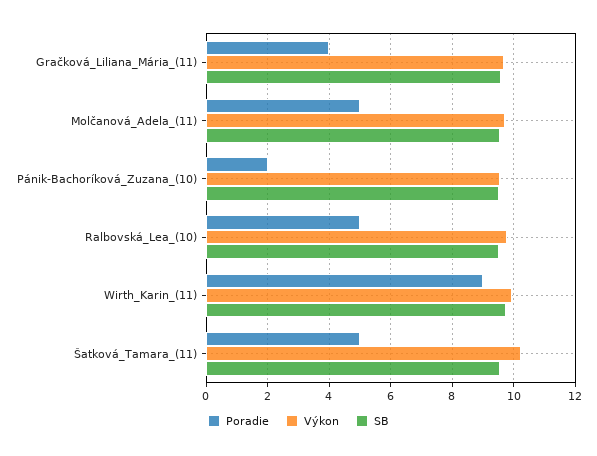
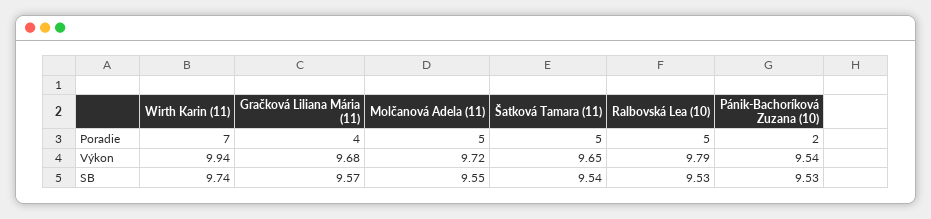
  {
    "Poradie": {
      "Gračková_Liliana_Mária_(11)": 4,
      "Molčanová_Adela_(11)": 5,
      "Pánik-Bachoríková_Zuzana_(10)": 2,
      "Ralbovská_Lea_(10)": 5,
-     "Wirth_Karin_(11)": 9,
+     "Wirth_Karin_(11)": 7,
      "Šatková_Tamara_(11)": 5
    },
    "Výkon": {
      "Gračková_Liliana_Mária_(11)": 9.68,
      "Molčanová_Adela_(11)": 9.72,
      "Pánik-Bachoríková_Zuzana_(10)": 9.54,
      "Ralbovská_Lea_(10)": 9.79,
      "Wirth_Karin_(11)": 9.94,
-     "Šatková_Tamara_(11)": 10.2
+     "Šatková_Tamara_(11)": 9.65
    },
    "SB": {
      "Gračková_Liliana_Mária_(11)": 9.57,
      "Molčanová_Adela_(11)": 9.55,
      "Pánik-Bachoríková_Zuzana_(10)": 9.53,
      "Ralbovská_Lea_(10)": 9.53,
      "Wirth_Karin_(11)": 9.74,
      "Šatková_Tamara_(11)": 9.54
    }
  }

